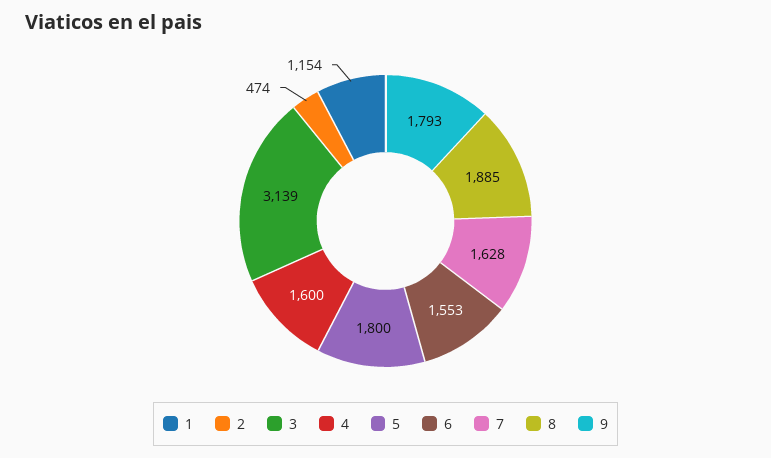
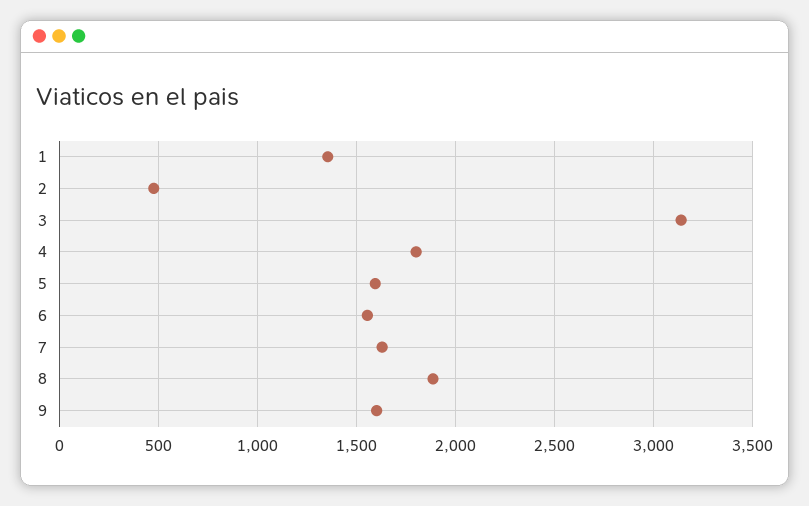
  {
-   "1": 1154,
+   "1": 1350,
    "2": 474,
    "3": 3139,
-   "4": 1600,
+   "4": 1800,
-   "5": 1800,
+   "5": 1600,
    "6": 1553,
    "7": 1628,
    "8": 1885,
-   "9": 1793
+   "9": 1600
  }

